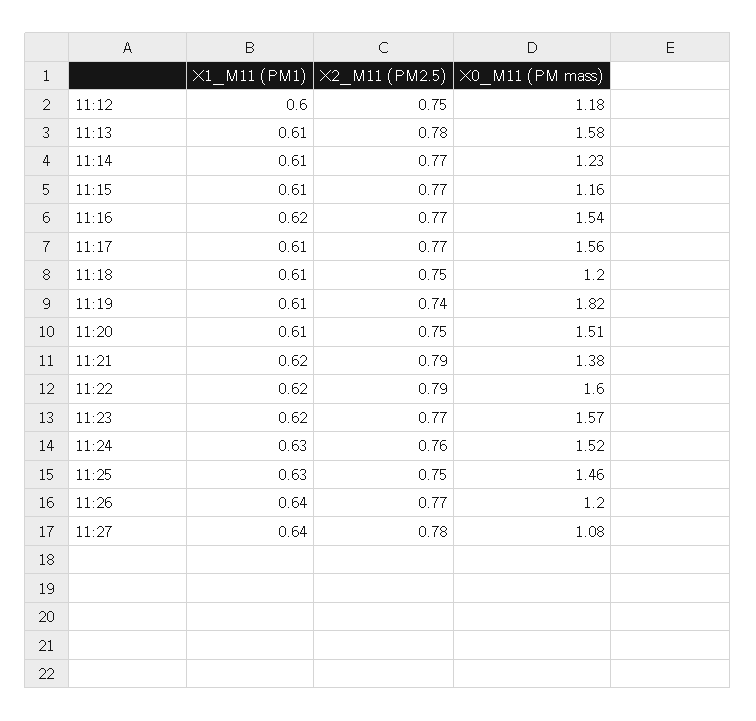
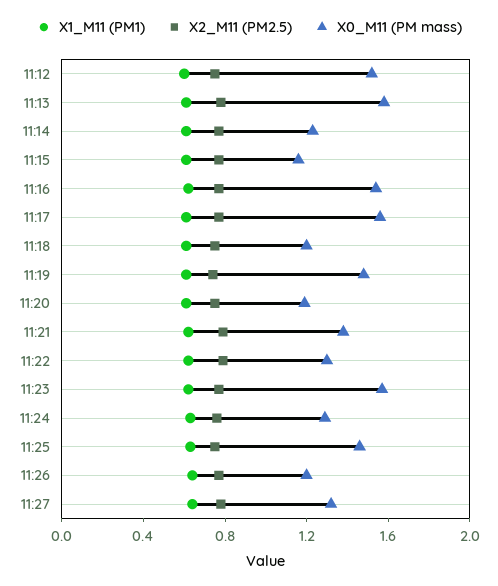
  {
    "X1_M11 (PM1)": {
      "11:12": 0.6,
      "11:13": 0.61,
      "11:14": 0.61,
      "11:15": 0.61,
      "11:16": 0.62,
      "11:17": 0.61,
      "11:18": 0.61,
      "11:19": 0.61,
      "11:20": 0.61,
      "11:21": 0.62,
      "11:22": 0.62,
      "11:23": 0.62,
      "11:24": 0.63,
      "11:25": 0.63,
      "11:26": 0.64,
      "11:27": 0.64
    },
    "X2_M11 (PM2.5)": {
      "11:12": 0.75,
      "11:13": 0.78,
      "11:14": 0.77,
      "11:15": 0.77,
      "11:16": 0.77,
      "11:17": 0.77,
      "11:18": 0.75,
      "11:19": 0.74,
      "11:20": 0.75,
      "11:21": 0.79,
      "11:22": 0.79,
      "11:23": 0.77,
      "11:24": 0.76,
      "11:25": 0.75,
      "11:26": 0.77,
      "11:27": 0.78
    },
    "X0_M11 (PM mass)": {
-     "11:12": 1.18,
+     "11:12": 1.5,
      "11:13": 1.58,
      "11:14": 1.23,
      "11:15": 1.16,
      "11:16": 1.54,
      "11:17": 1.56,
      "11:18": 1.2,
-     "11:19": 1.82,
+     "11:19": 1.5,
-     "11:20": 1.51,
+     "11:20": 1.2,
      "11:21": 1.38,
-     "11:22": 1.6,
+     "11:22": 1.3,
      "11:23": 1.57,
-     "11:24": 1.52,
+     "11:24": 1.3,
      "11:25": 1.46,
      "11:26": 1.2,
-     "11:27": 1.08
+     "11:27": 1.3
    }
  }

